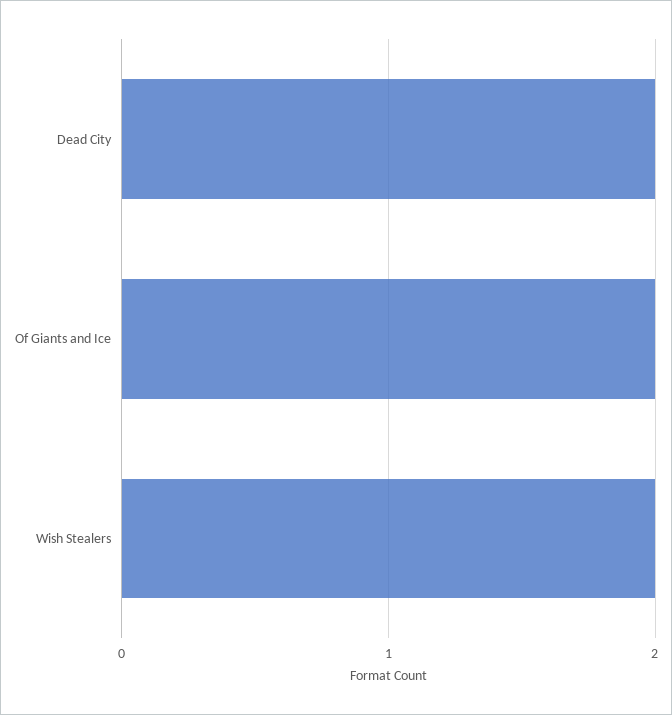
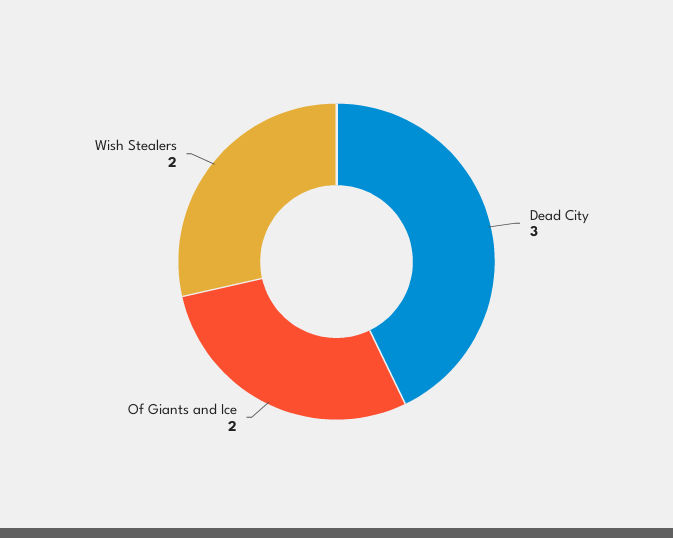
  {
-   "Dead City": 2,
+   "Dead City": 3,
    "Of Giants and Ice": 2,
    "Wish Stealers": 2
  }

